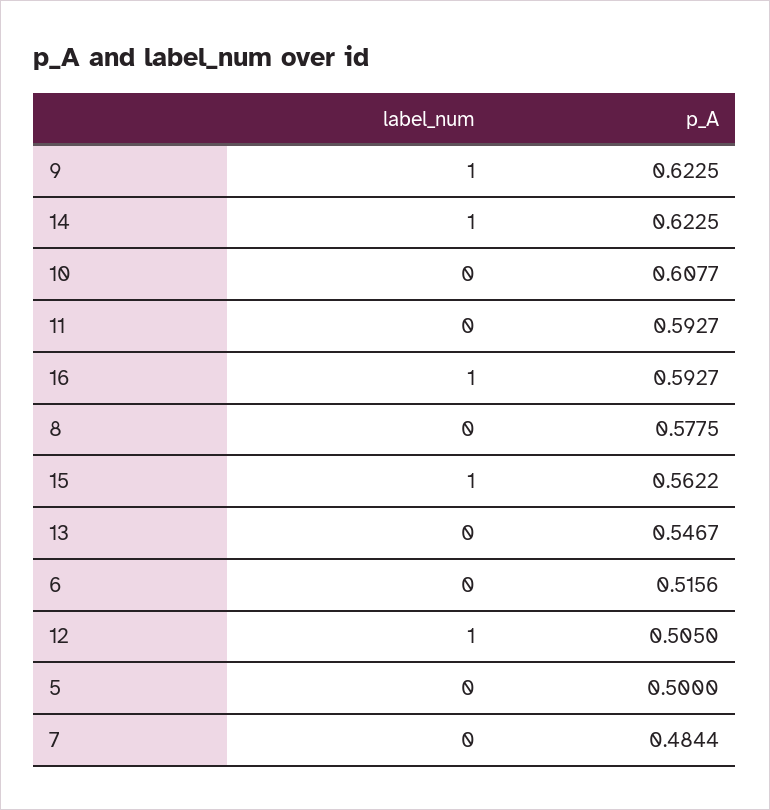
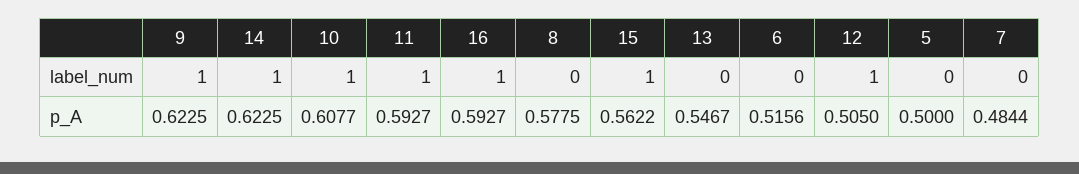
  {
    "label_num": {
      "9": 1,
      "14": 1,
-     "10": 0,
+     "10": 1,
-     "11": 0,
+     "11": 1,
      "16": 1,
      "8": 0,
      "15": 1,
      "13": 0,
      "6": 0,
      "12": 1,
      "5": 0,
      "7": 0
    },
    "p_A": {
      "9": 0.6225,
      "14": 0.6225,
      "10": 0.6077,
      "11": 0.5927,
      "16": 0.5927,
      "8": 0.5775,
      "15": 0.5622,
      "13": 0.5467,
      "6": 0.5156,
      "12": 0.505,
      "5": 0.5,
      "7": 0.4844
    }
  }

